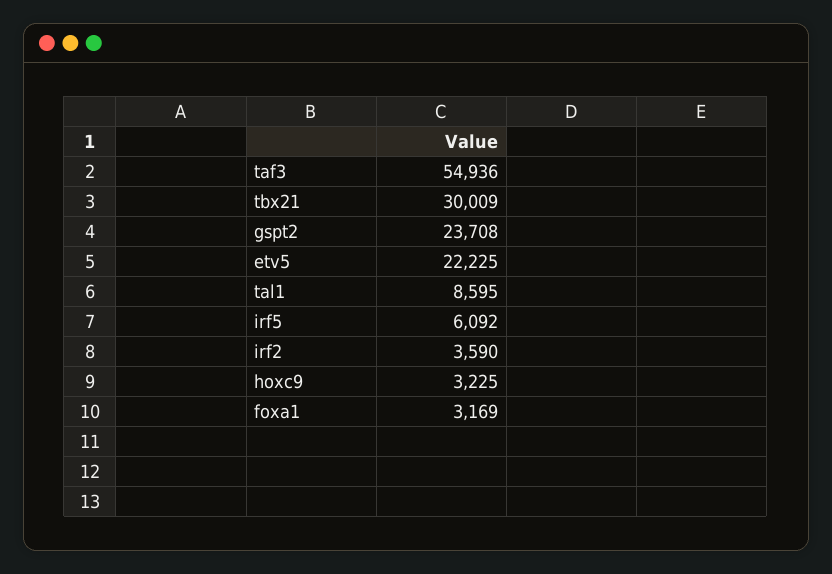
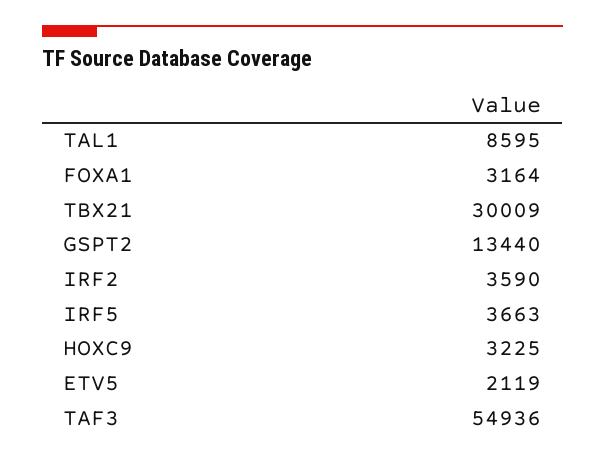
  {
    "taf3": 54936,
    "tbx21": 30009,
-   "gspt2": 23708,
+   "gspt2": 13440,
-   "etv5": 22225,
+   "etv5": 2119,
    "tal1": 8595,
-   "irf5": 6092,
+   "irf5": 3663,
    "irf2": 3590,
    "hoxc9": 3225,
-   "foxa1": 3169
+   "foxa1": 3164
  }

